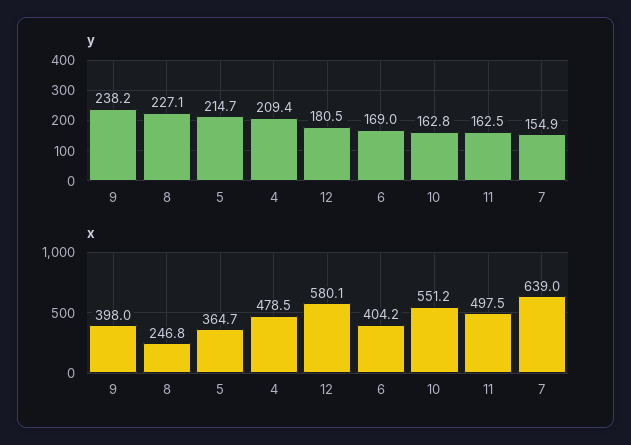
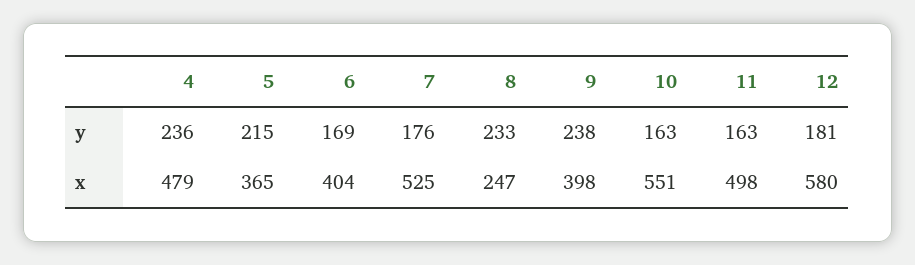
  {
    "y": {
      "9": 238.2,
-     "8": 227.1,
+     "8": 233,
      "5": 214.7,
-     "4": 209.4,
+     "4": 236,
      "12": 180.5,
      "6": 169,
      "10": 162.8,
      "11": 162.5,
-     "7": 154.9
+     "7": 176
    },
    "x": {
      "9": 398,
      "8": 246.8,
      "5": 364.7,
      "4": 478.5,
      "12": 580.1,
      "6": 404.2,
      "10": 551.2,
      "11": 497.5,
-     "7": 639
+     "7": 525
    }
  }

